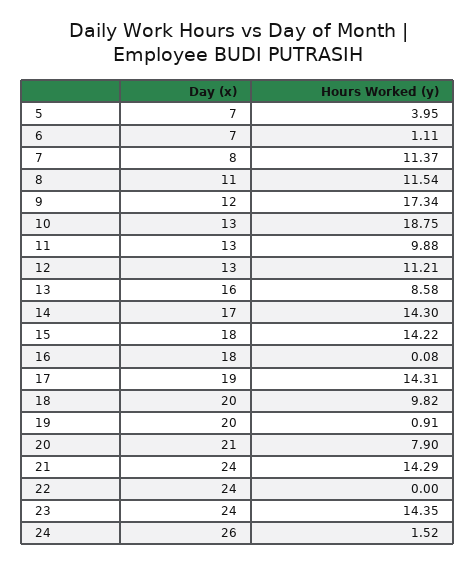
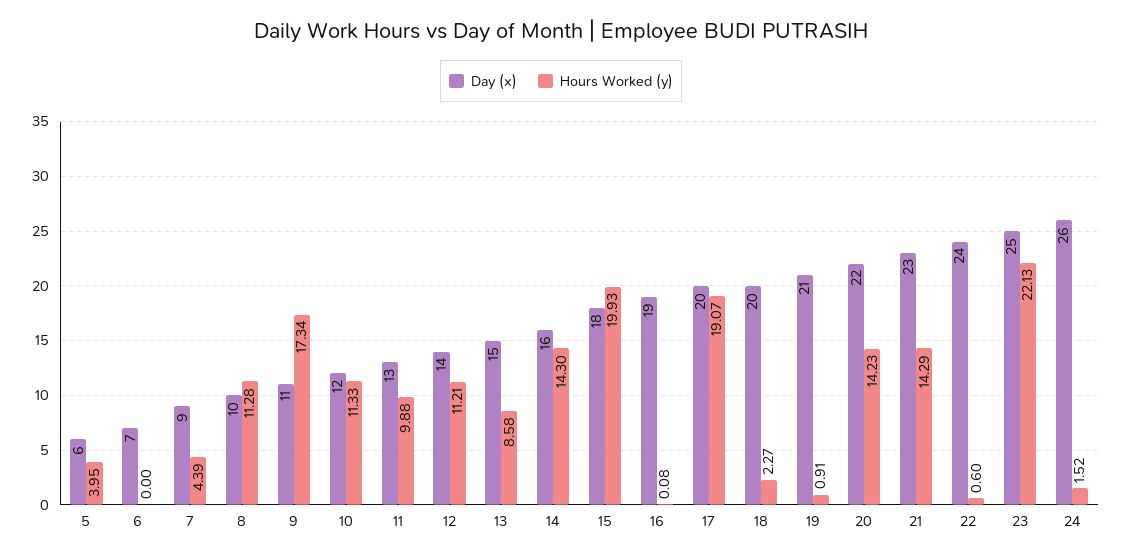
  {
    "Day (x)": {
-     "5": 7,
+     "5": 6,
      "6": 7,
-     "7": 8,
+     "7": 9,
-     "8": 11,
+     "8": 10,
-     "9": 12,
+     "9": 11,
-     "10": 13,
+     "10": 12,
      "11": 13,
-     "12": 13,
+     "12": 14,
-     "13": 16,
+     "13": 15,
-     "14": 17,
+     "14": 16,
      "15": 18,
-     "16": 18,
+     "16": 19,
-     "17": 19,
+     "17": 20,
      "18": 20,
-     "19": 20,
+     "19": 21,
-     "20": 21,
+     "20": 22,
-     "21": 24,
+     "21": 23,
      "22": 24,
-     "23": 24,
+     "23": 25,
      "24": 26
    },
    "Hours Worked (y)": {
      "5": 3.95,
-     "6": 1.11,
+     "6": 0,
-     "7": 11.37,
+     "7": 4.39,
-     "8": 11.54,
+     "8": 11.28,
      "9": 17.34,
-     "10": 18.75,
+     "10": 11.33,
      "11": 9.88,
      "12": 11.21,
      "13": 8.58,
      "14": 14.3,
-     "15": 14.22,
+     "15": 19.93,
      "16": 0.08,
-     "17": 14.31,
+     "17": 19.07,
-     "18": 9.82,
+     "18": 2.27,
      "19": 0.91,
-     "20": 7.9,
+     "20": 14.23,
      "21": 14.29,
-     "22": 0,
+     "22": 0.6,
-     "23": 14.35,
+     "23": 22.13,
      "24": 1.52
    }
  }

